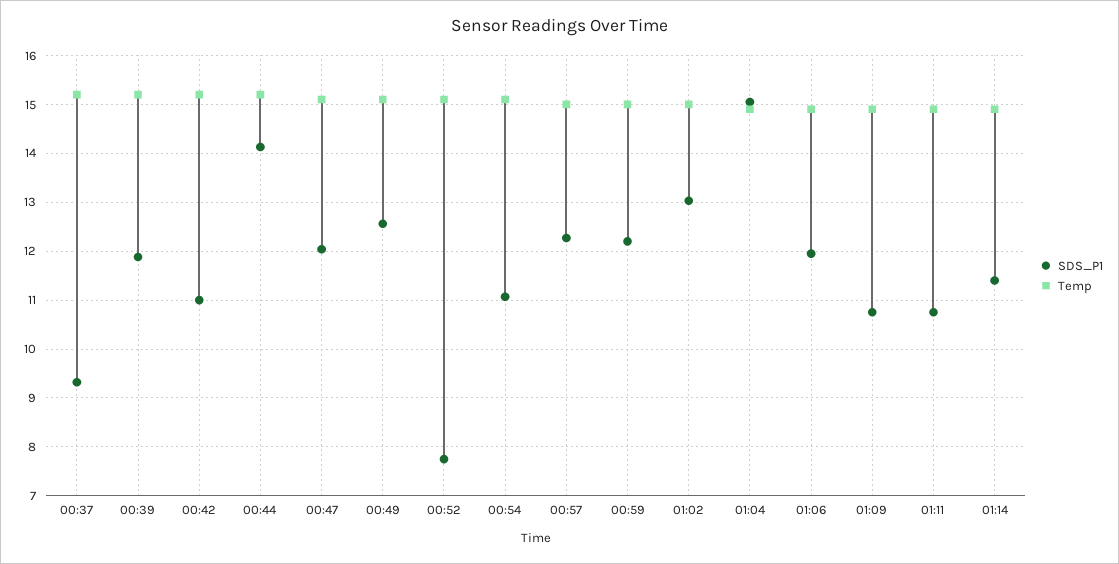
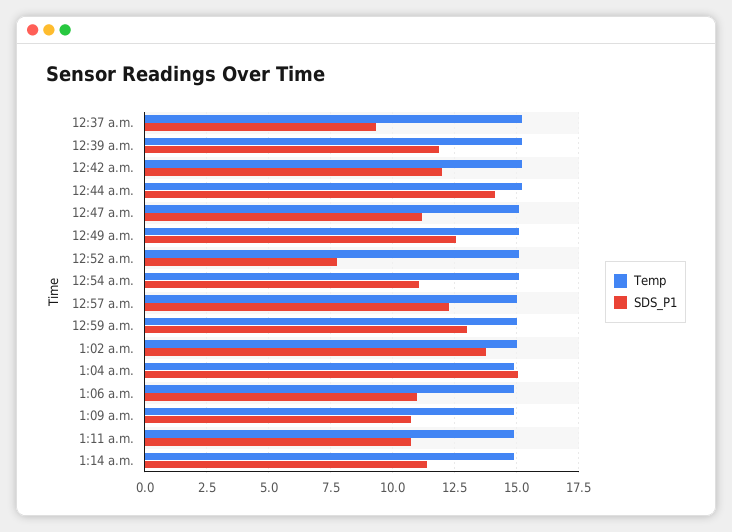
  {
    "SDS_P1": {
      "00:37": 9.4,
      "00:39": 11.8,
-     "00:42": 11,
+     "00:42": 12,
      "00:44": 14.2,
-     "00:47": 12,
+     "00:47": 11.25,
      "00:49": 12.6,
      "00:52": 7.8,
      "00:54": 11,
      "00:57": 12.2,
-     "00:59": 12.2,
+     "00:59": 13,
-     "01:02": 13,
+     "01:02": 13.75,
      "01:04": 15,
-     "01:06": 12,
+     "01:06": 11,
      "01:09": 10.8,
      "01:11": 10.8,
      "01:14": 11.4
    },
    "Temp": {
      "00:37": 15.2,
      "00:39": 15.2,
      "00:42": 15.2,
      "00:44": 15.2,
      "00:47": 15.2,
      "00:49": 15.2,
      "00:52": 15.2,
      "00:54": 15.2,
      "00:57": 15,
      "00:59": 15,
      "01:02": 15,
      "01:04": 15,
      "01:06": 15,
      "01:09": 15,
      "01:11": 15,
      "01:14": 15
    }
  }

